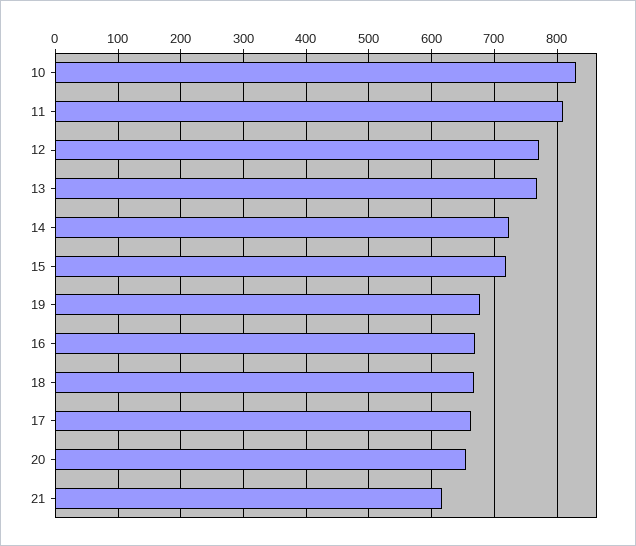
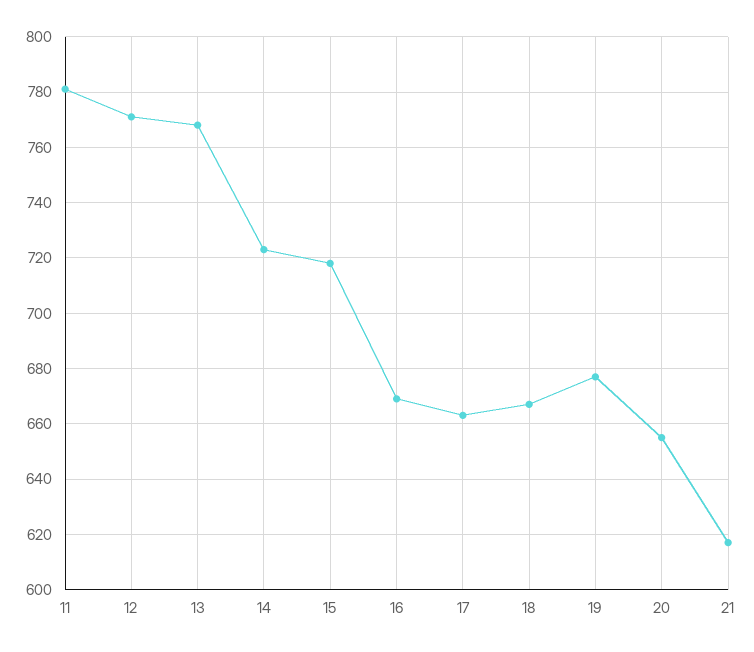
  {
-   "10": 830,
-   "11": 810,
+   "11": 780,
    "12": 770,
    "13": 770,
    "14": 725,
    "15": 720,
    "19": 675,
    "16": 670,
    "18": 665,
    "17": 665,
    "20": 655,
    "21": 615
  }

